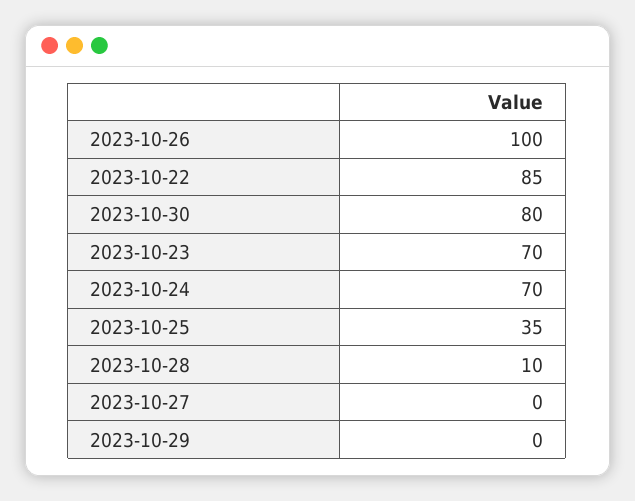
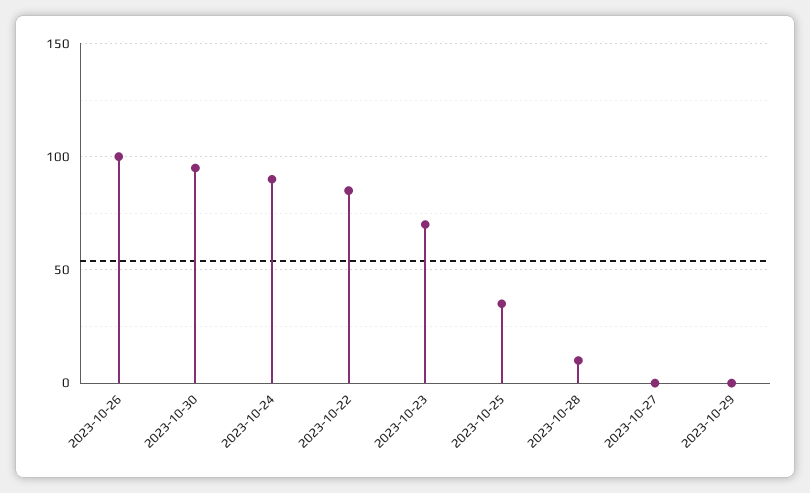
  {
    "2023-10-26": 100,
    "2023-10-22": 85,
-   "2023-10-30": 80,
+   "2023-10-30": 95,
    "2023-10-23": 70,
-   "2023-10-24": 70,
+   "2023-10-24": 90,
    "2023-10-25": 35,
    "2023-10-28": 10,
    "2023-10-27": 0,
    "2023-10-29": 0
  }

